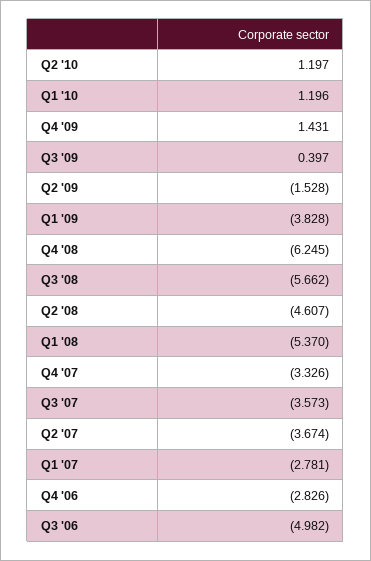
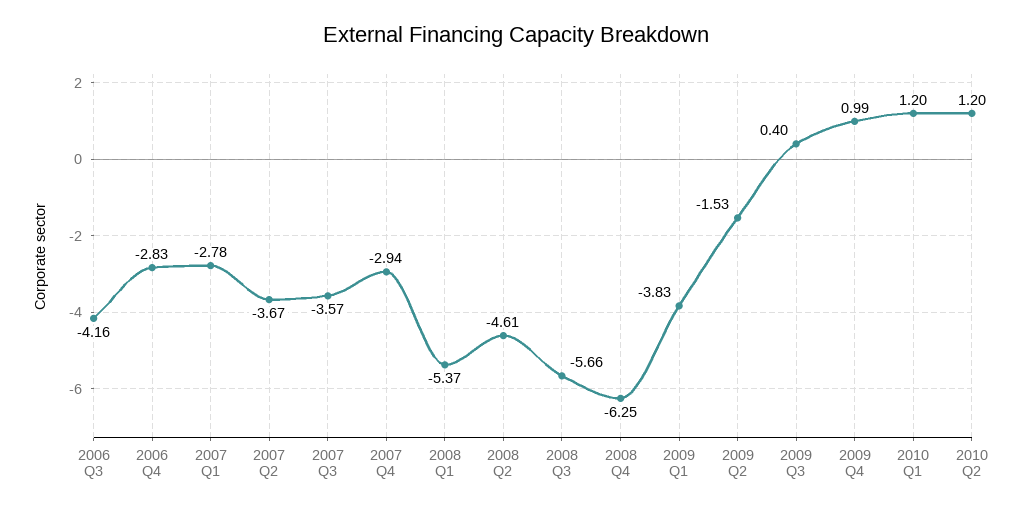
  {
    "Q2 '10": 1.197,
    "Q1 '10": 1.196,
-   "Q4 '09": 1.431,
+   "Q4 '09": 0.99,
    "Q3 '09": 0.397,
    "Q2 '09": -1.528,
    "Q1 '09": -3.828,
    "Q4 '08": -6.245,
    "Q3 '08": -5.662,
    "Q2 '08": -4.607,
    "Q1 '08": -5.37,
-   "Q4 '07": -3.326,
+   "Q4 '07": -2.94,
    "Q3 '07": -3.573,
    "Q2 '07": -3.674,
    "Q1 '07": -2.781,
    "Q4 '06": -2.826,
-   "Q3 '06": -4.982
+   "Q3 '06": -4.16
  }

